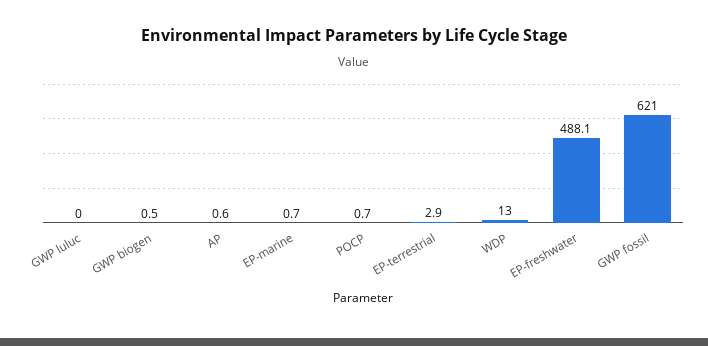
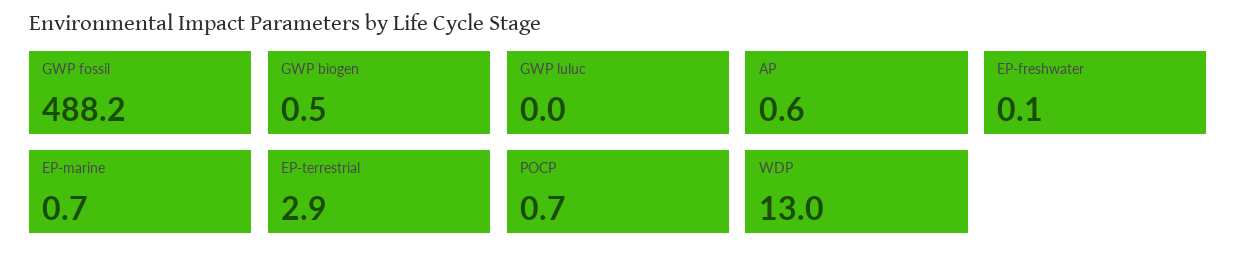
  {
    "GWP luluc": 0,
    "GWP biogen": 0.5,
    "AP": 0.6,
    "EP-marine": 0.7,
    "POCP": 0.7,
    "EP-terrestrial": 2.9,
    "WDP": 13,
-   "EP-freshwater": 488.1,
+   "EP-freshwater": 0.1,
-   "GWP fossil": 621
+   "GWP fossil": 488.2
  }

